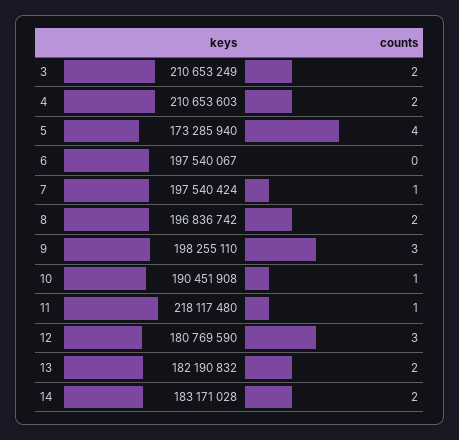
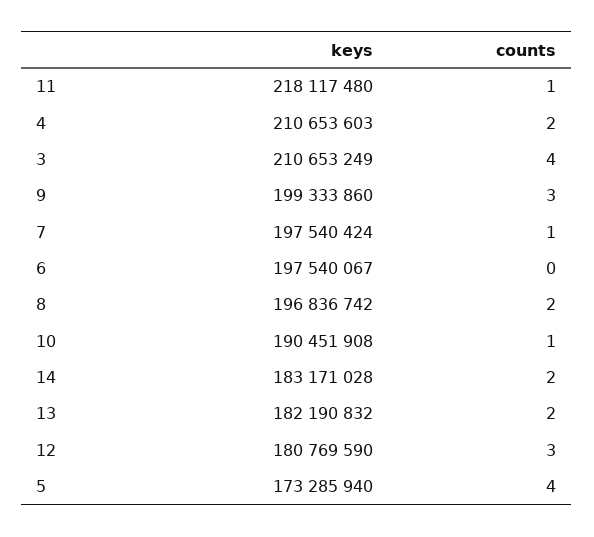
  {
    "keys": {
      "3": 210653249,
      "4": 210653603,
      "5": 173285940,
      "6": 197540067,
      "7": 197540424,
      "8": 196836742,
-     "9": 198255110,
+     "9": 199333860,
      "10": 190451908,
      "11": 218117480,
      "12": 180769590,
      "13": 182190832,
      "14": 183171028
    },
    "counts": {
-     "3": 2,
+     "3": 4,
      "4": 2,
      "5": 4,
      "6": 0,
      "7": 1,
      "8": 2,
      "9": 3,
      "10": 1,
      "11": 1,
      "12": 3,
      "13": 2,
      "14": 2
    }
  }

